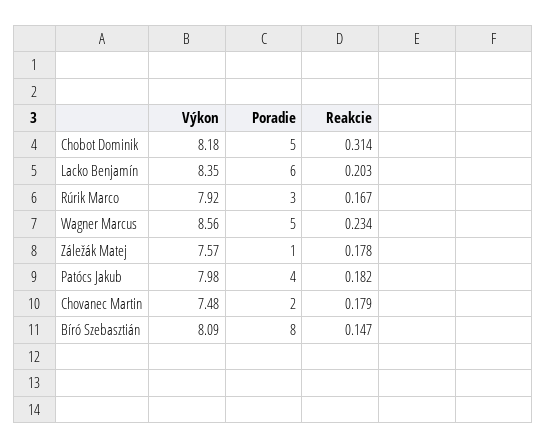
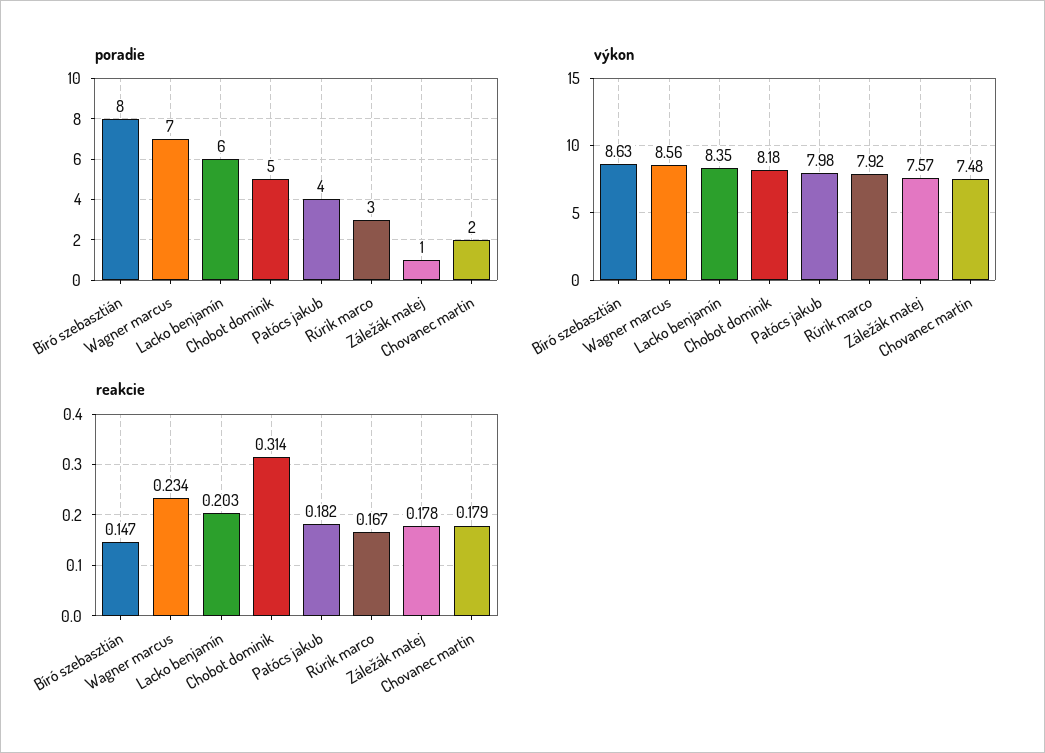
  {
    "Výkon": {
      "Chobot Dominik": 8.18,
      "Lacko Benjamín": 8.35,
      "Rúrik Marco": 7.92,
      "Wagner Marcus": 8.56,
      "Záležák Matej": 7.57,
      "Patócs Jakub": 7.98,
      "Chovanec Martin": 7.48,
-     "Bíró Szebasztián": 8.09
+     "Bíró Szebasztián": 8.63
    },
    "Poradie": {
      "Chobot Dominik": 5,
      "Lacko Benjamín": 6,
      "Rúrik Marco": 3,
-     "Wagner Marcus": 5,
+     "Wagner Marcus": 7,
      "Záležák Matej": 1,
      "Patócs Jakub": 4,
      "Chovanec Martin": 2,
      "Bíró Szebasztián": 8
    },
    "Reakcie": {
      "Chobot Dominik": 0.314,
      "Lacko Benjamín": 0.203,
      "Rúrik Marco": 0.167,
      "Wagner Marcus": 0.234,
      "Záležák Matej": 0.178,
      "Patócs Jakub": 0.182,
      "Chovanec Martin": 0.179,
      "Bíró Szebasztián": 0.147
    }
  }

